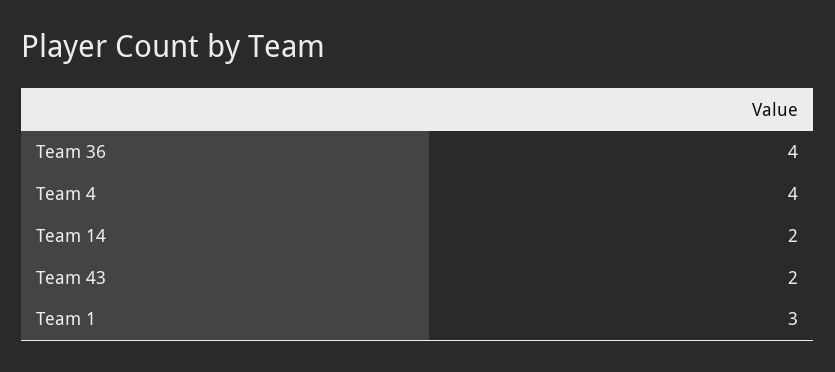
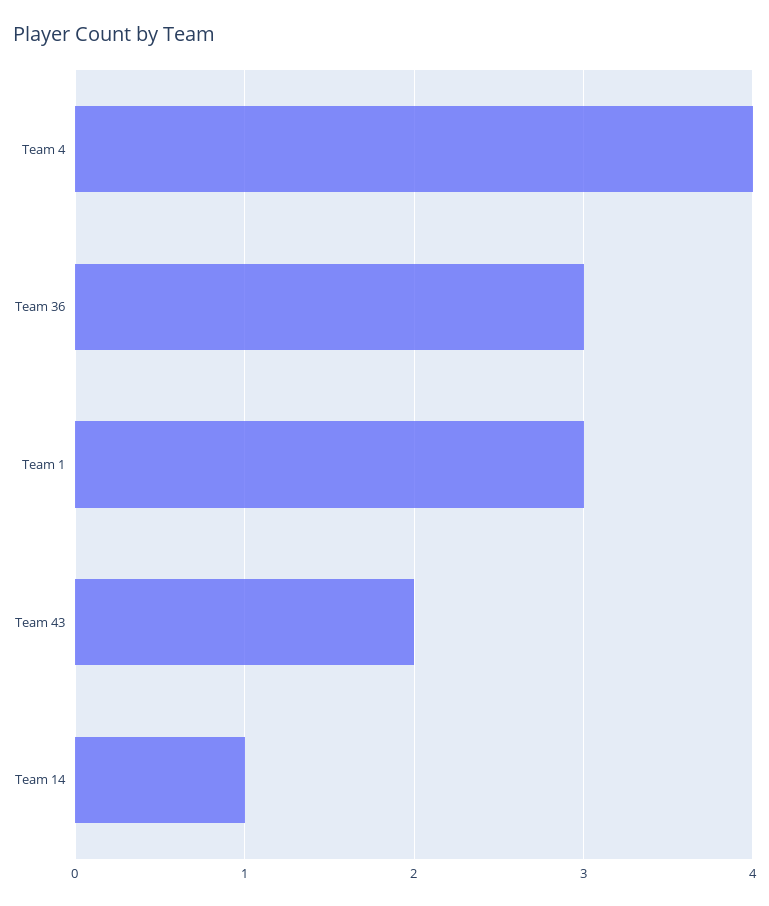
  {
-   "Team 36": 4,
+   "Team 36": 3,
    "Team 4": 4,
-   "Team 14": 2,
+   "Team 14": 1,
    "Team 43": 2,
    "Team 1": 3
  }

